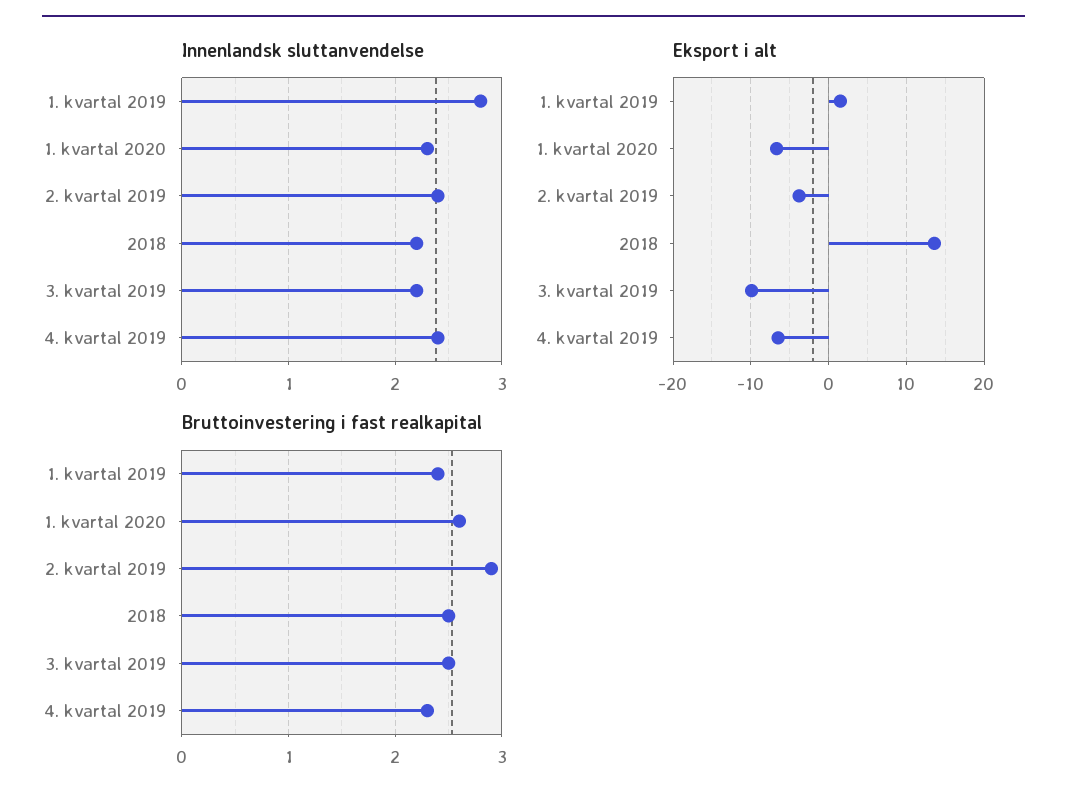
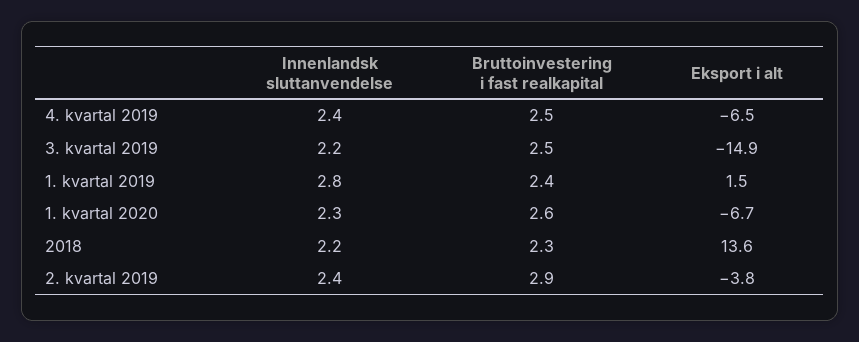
  {
    "Innenlandsk sluttanvendelse": {
      "1. kvartal 2019": 2.8,
      "1. kvartal 2020": 2.3,
      "2. kvartal 2019": 2.4,
      "2018": 2.2,
      "3. kvartal 2019": 2.2,
      "4. kvartal 2019": 2.4
    },
    "Eksport i alt": {
      "1. kvartal 2019": 1.5,
      "1. kvartal 2020": -6.7,
      "2. kvartal 2019": -3.8,
      "2018": 13.6,
-     "3. kvartal 2019": -10,
+     "3. kvartal 2019": -14.9,
      "4. kvartal 2019": -6.5
    },
    "Bruttoinvestering i fast realkapital": {
      "1. kvartal 2019": 2.4,
      "1. kvartal 2020": 2.6,
      "2. kvartal 2019": 2.9,
-     "2018": 2.5,
+     "2018": 2.3,
      "3. kvartal 2019": 2.5,
-     "4. kvartal 2019": 2.3
+     "4. kvartal 2019": 2.5
    }
  }

